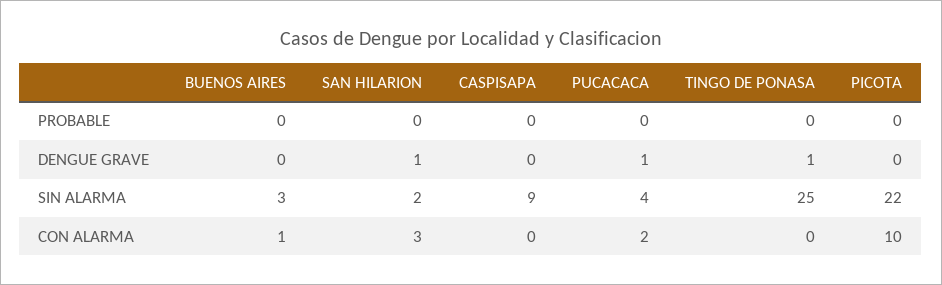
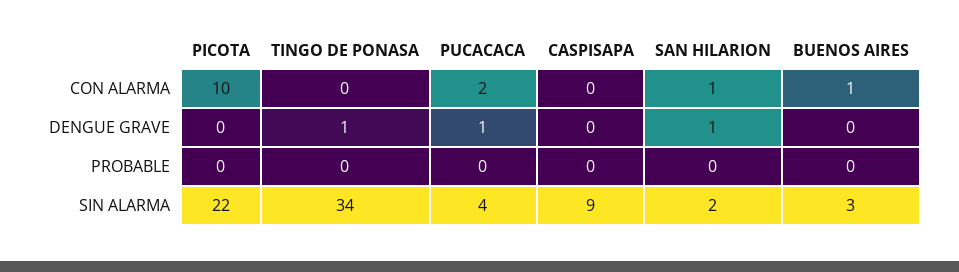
  {
    "BUENOS AIRES": {
      "PROBABLE": 0,
      "DENGUE GRAVE": 0,
      "SIN ALARMA": 3,
      "CON ALARMA": 1
    },
    "SAN HILARION": {
      "PROBABLE": 0,
      "DENGUE GRAVE": 1,
      "SIN ALARMA": 2,
-     "CON ALARMA": 3
+     "CON ALARMA": 1
    },
    "CASPISAPA": {
      "PROBABLE": 0,
      "DENGUE GRAVE": 0,
      "SIN ALARMA": 9,
      "CON ALARMA": 0
    },
    "PUCACACA": {
      "PROBABLE": 0,
      "DENGUE GRAVE": 1,
      "SIN ALARMA": 4,
      "CON ALARMA": 2
    },
    "TINGO DE PONASA": {
      "PROBABLE": 0,
      "DENGUE GRAVE": 1,
-     "SIN ALARMA": 25,
+     "SIN ALARMA": 34,
      "CON ALARMA": 0
    },
    "PICOTA": {
      "PROBABLE": 0,
      "DENGUE GRAVE": 0,
      "SIN ALARMA": 22,
      "CON ALARMA": 10
    }
  }

